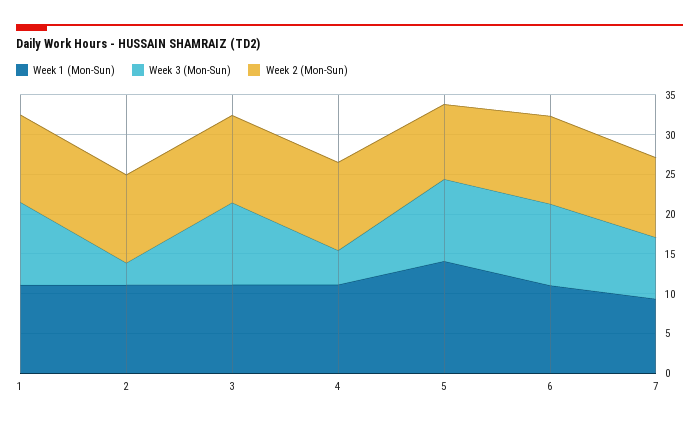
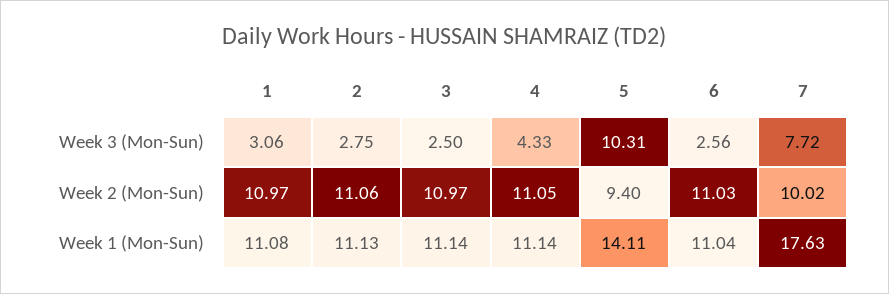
  {
    "Week 1 (Mon-Sun)": {
      "1": 11.08,
      "2": 11.13,
      "3": 11.14,
      "4": 11.14,
      "5": 14.11,
      "6": 11.04,
-     "7": 10
+     "7": 17.63
    },
    "Week 3 (Mon-Sun)": {
-     "1": 10,
+     "1": 3.06,
      "2": 2.75,
-     "3": 10,
+     "3": 2.5,
      "4": 4.33,
      "5": 10.31,
-     "6": 10,
+     "6": 2.56,
      "7": 7.72
    },
    "Week 2 (Mon-Sun)": {
      "1": 10.97,
      "2": 11.06,
      "3": 10.97,
      "4": 11.05,
      "5": 9.4,
      "6": 11.03,
      "7": 10.02
    }
  }

